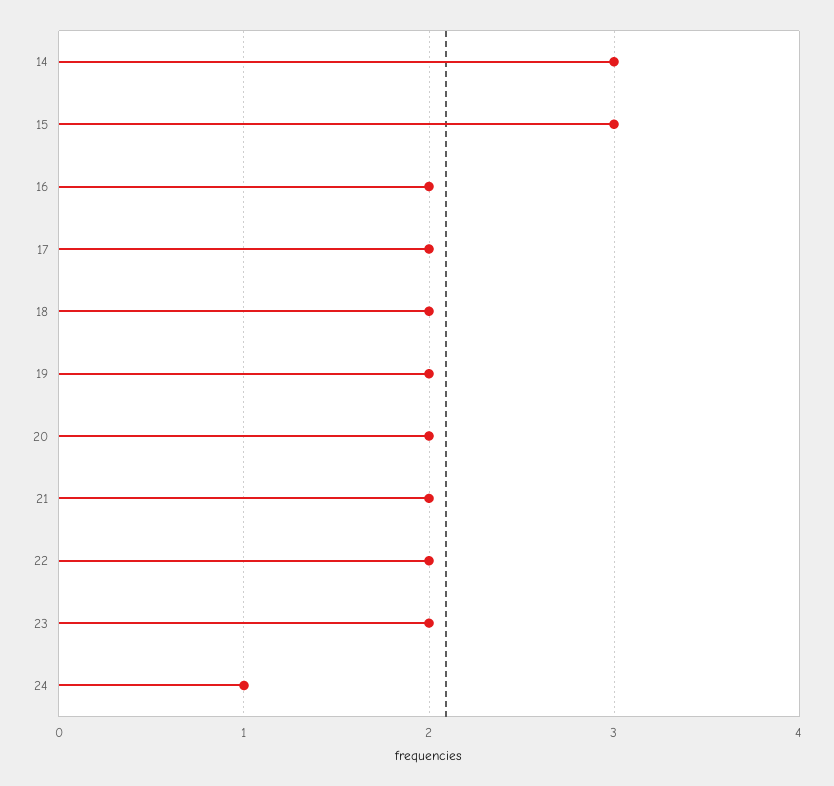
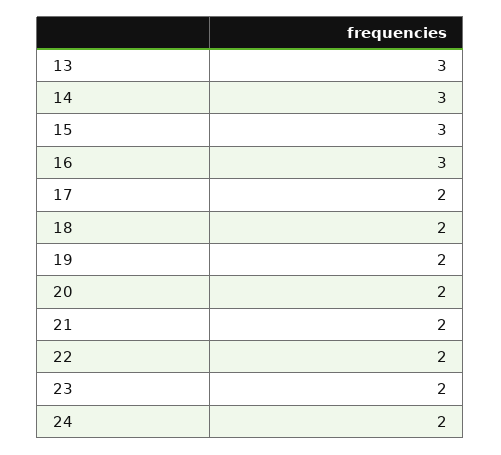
  {
    "14": 3,
    "15": 3,
-   "16": 2,
+   "16": 3,
    "17": 2,
    "18": 2,
    "19": 2,
    "20": 2,
    "21": 2,
    "22": 2,
    "23": 2,
-   "24": 1
+   "24": 2,
+   "13": 3
  }

